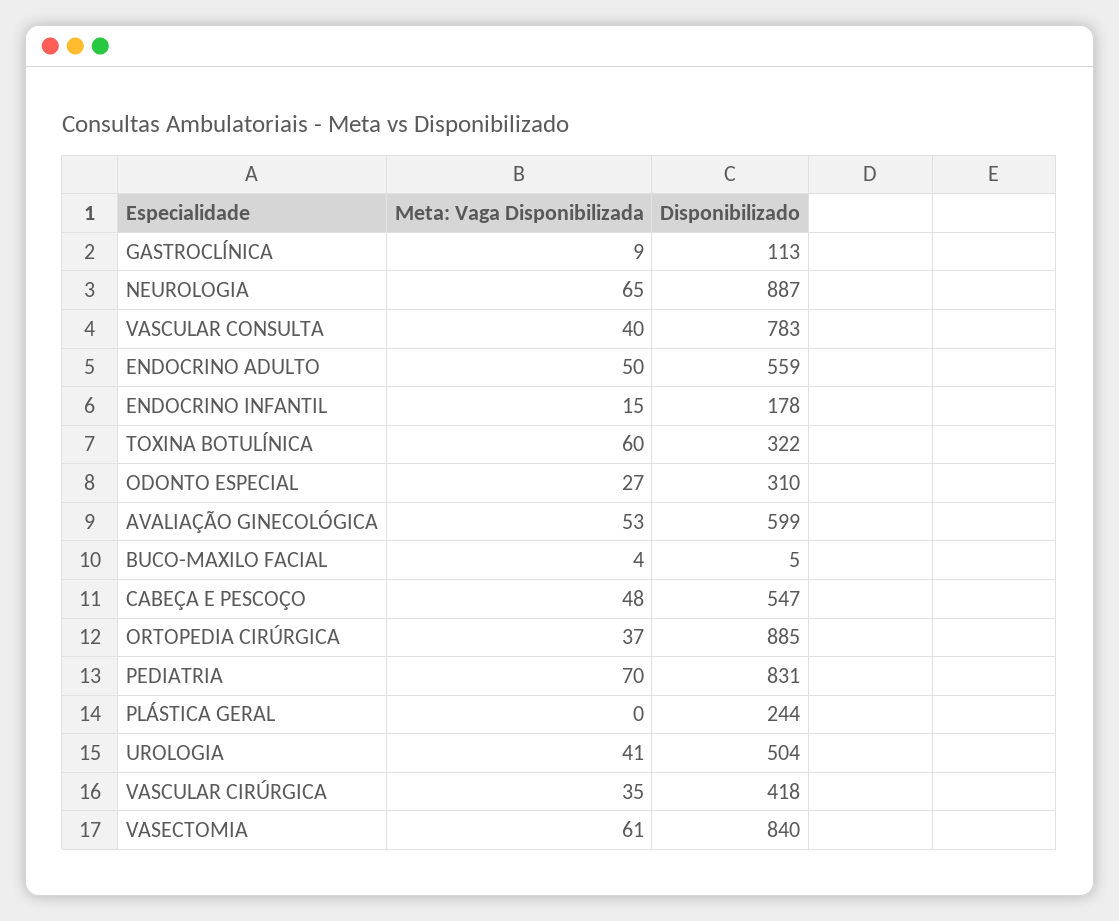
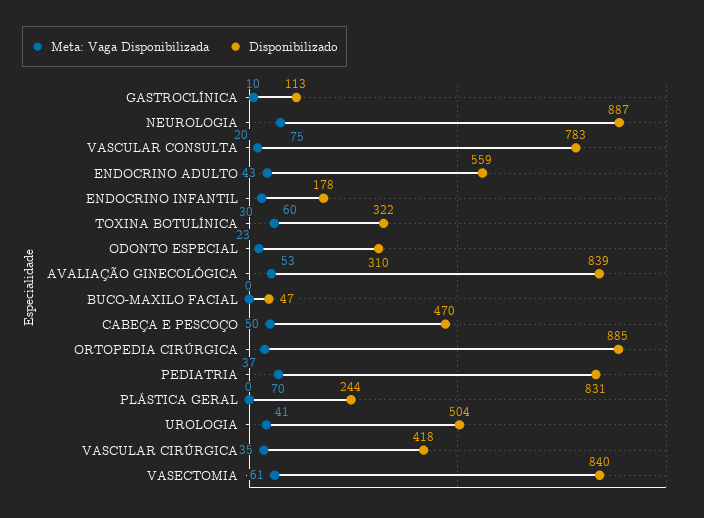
  {
    "Meta: Vaga Disponibilizada": {
-     "GASTROCLÍNICA": 9,
+     "GASTROCLÍNICA": 10,
-     "NEUROLOGIA": 65,
+     "NEUROLOGIA": 75,
-     "VASCULAR CONSULTA": 40,
+     "VASCULAR CONSULTA": 20,
-     "ENDOCRINO ADULTO": 50,
+     "ENDOCRINO ADULTO": 43,
-     "ENDOCRINO INFANTIL": 15,
+     "ENDOCRINO INFANTIL": 30,
      "TOXINA BOTULÍNICA": 60,
-     "ODONTO ESPECIAL": 27,
+     "ODONTO ESPECIAL": 23,
      "AVALIAÇÃO GINECOLÓGICA": 53,
-     "BUCO-MAXILO FACIAL": 4,
+     "BUCO-MAXILO FACIAL": 0,
-     "CABEÇA E PESCOÇO": 48,
+     "CABEÇA E PESCOÇO": 50,
      "ORTOPEDIA CIRÚRGICA": 37,
      "PEDIATRIA": 70,
      "PLÁSTICA GERAL": 0,
      "UROLOGIA": 41,
      "VASCULAR CIRÚRGICA": 35,
      "VASECTOMIA": 61
    },
    "Disponibilizado": {
      "GASTROCLÍNICA": 113,
      "NEUROLOGIA": 887,
      "VASCULAR CONSULTA": 783,
      "ENDOCRINO ADULTO": 559,
      "ENDOCRINO INFANTIL": 178,
      "TOXINA BOTULÍNICA": 322,
      "ODONTO ESPECIAL": 310,
-     "AVALIAÇÃO GINECOLÓGICA": 599,
+     "AVALIAÇÃO GINECOLÓGICA": 839,
-     "BUCO-MAXILO FACIAL": 5,
+     "BUCO-MAXILO FACIAL": 47,
-     "CABEÇA E PESCOÇO": 547,
+     "CABEÇA E PESCOÇO": 470,
      "ORTOPEDIA CIRÚRGICA": 885,
      "PEDIATRIA": 831,
      "PLÁSTICA GERAL": 244,
      "UROLOGIA": 504,
      "VASCULAR CIRÚRGICA": 418,
      "VASECTOMIA": 840
    }
  }

